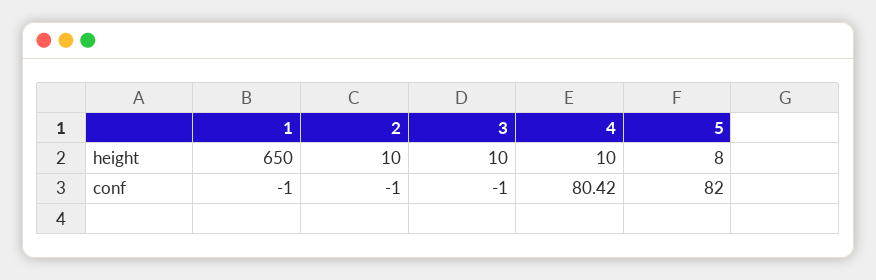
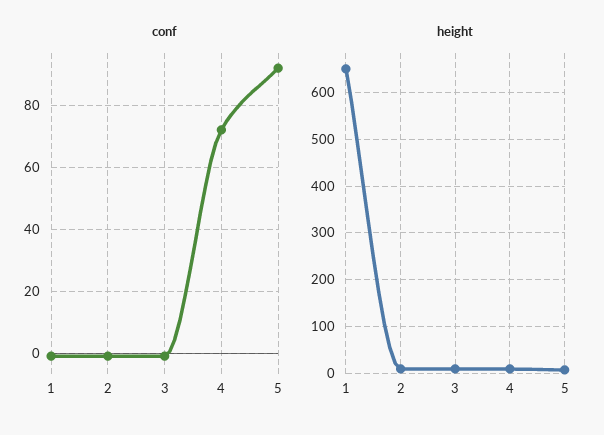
  {
    "height": {
      "1": 650,
      "2": 10,
      "3": 10,
      "4": 10,
      "5": 8
    },
    "conf": {
      "1": -1,
      "2": -1,
      "3": -1,
-     "4": 80.42,
+     "4": 72,
-     "5": 82
+     "5": 92
    }
  }

